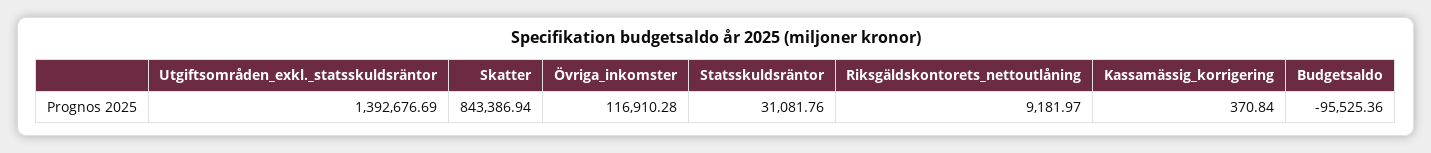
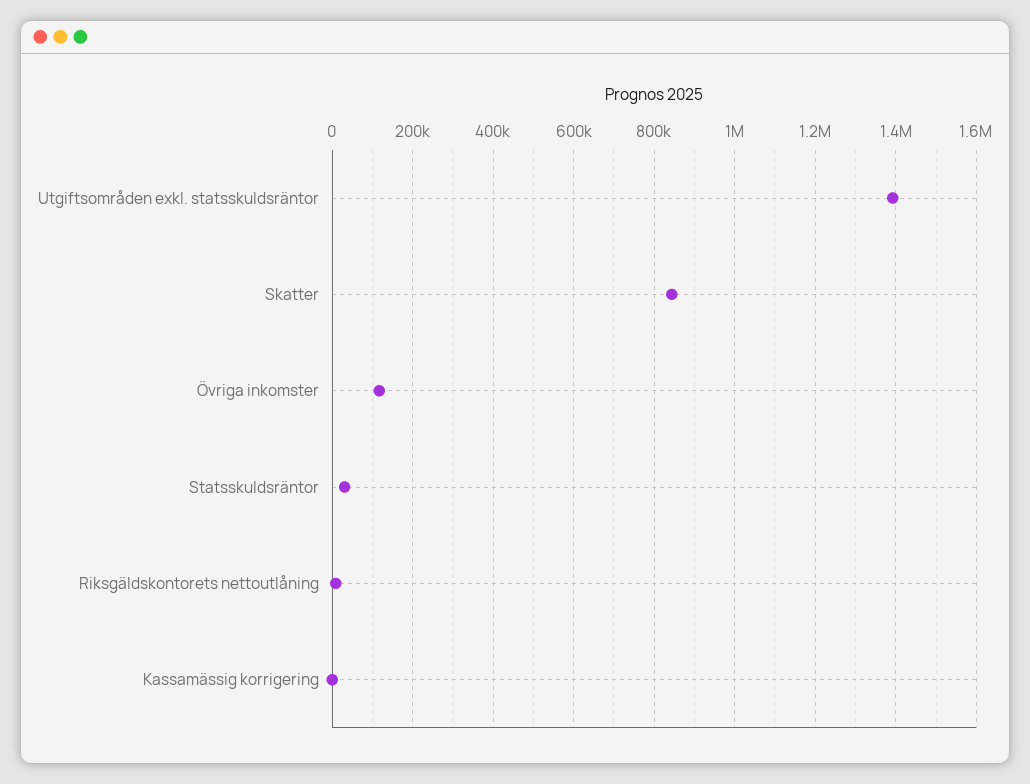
  {
    "Utgiftsområden_exkl._statsskuldsräntor": 1392676.69,
    "Skatter": 843386.94,
    "Övriga_inkomster": 116910.28,
    "Statsskuldsräntor": 31081.76,
    "Riksgäldskontorets_nettoutlåning": 9181.97,
-   "Kassamässig_korrigering": 370.84,
+   "Kassamässig_korrigering": 370.84
-   "Budgetsaldo": -95525.36
  }

